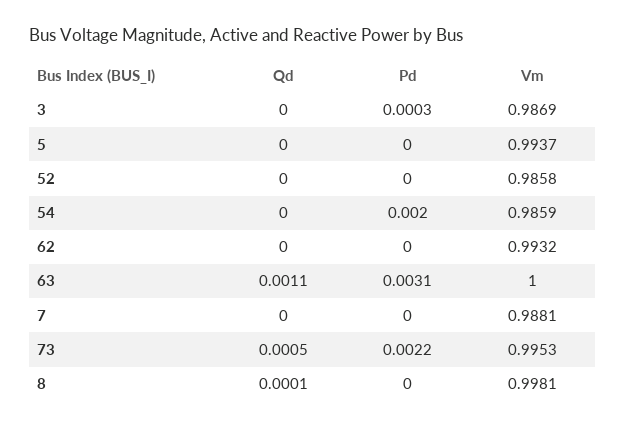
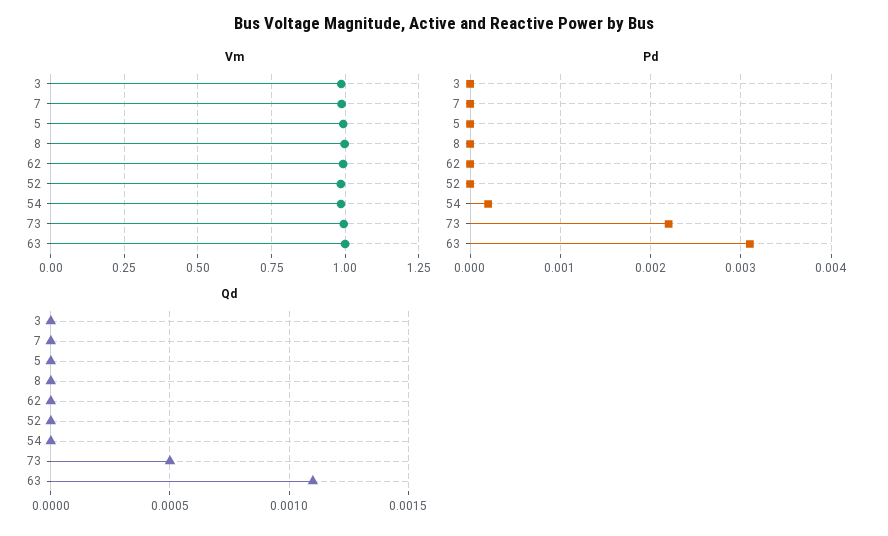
  {
    "Qd": {
      "3": 0,
      "5": 0,
      "52": 0,
      "54": 0,
      "62": 0,
      "63": 0.0011,
      "7": 0,
      "73": 0.0005,
-     "8": 0.0001
+     "8": 0
    },
    "Pd": {
-     "3": 0.0003,
+     "3": 0,
      "5": 0,
      "52": 0,
-     "54": 0.002,
+     "54": 0.0002,
      "62": 0,
      "63": 0.0031,
      "7": 0,
      "73": 0.0022,
      "8": 0
    },
    "Vm": {
      "3": 0.9869,
      "5": 0.9937,
      "52": 0.9858,
      "54": 0.9859,
      "62": 0.9932,
      "63": 1,
      "7": 0.9881,
      "73": 0.9953,
      "8": 0.9981
    }
  }

